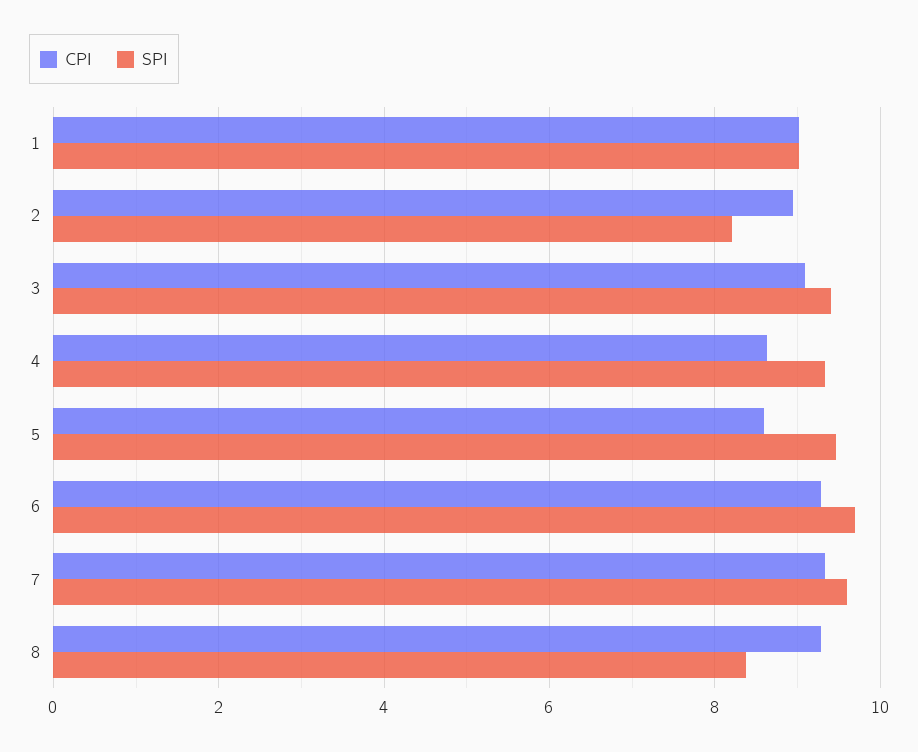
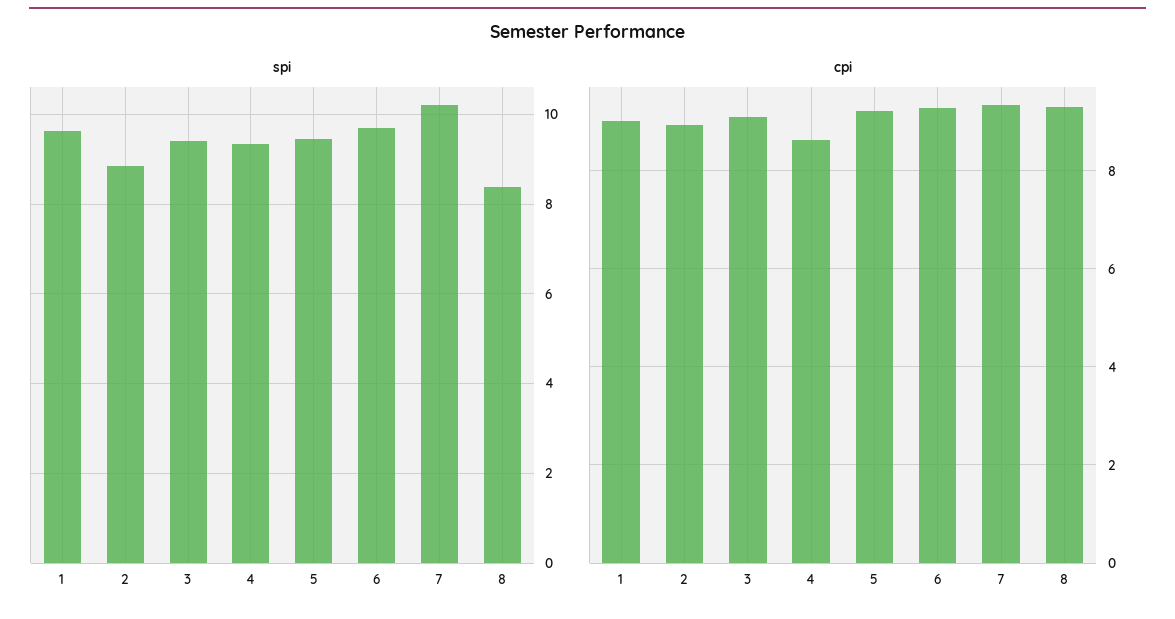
  {
    "CPI": {
      "1": 9,
      "2": 9,
      "3": 9,
      "4": 8.6,
-     "5": 8.6,
+     "5": 9.2,
      "6": 9.2,
      "7": 9.4,
      "8": 9.2
    },
    "SPI": {
-     "1": 9,
+     "1": 9.6,
-     "2": 8.2,
+     "2": 8.8,
      "3": 9.4,
      "4": 9.4,
      "5": 9.4,
      "6": 9.8,
-     "7": 9.6,
+     "7": 10.2,
      "8": 8.4
    }
  }

